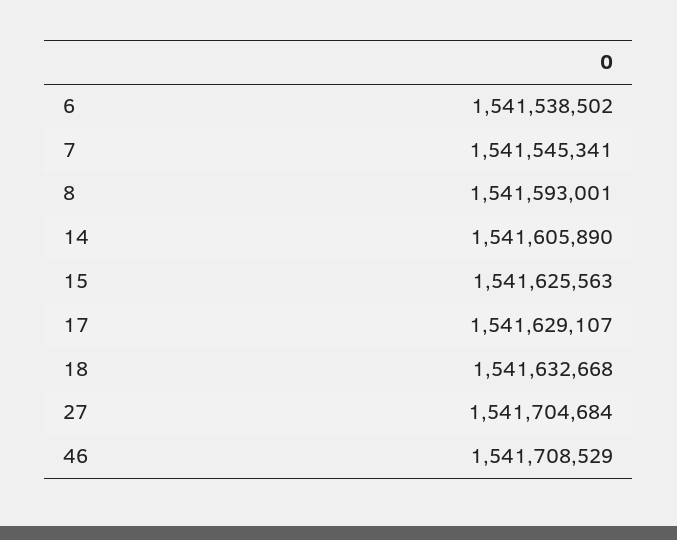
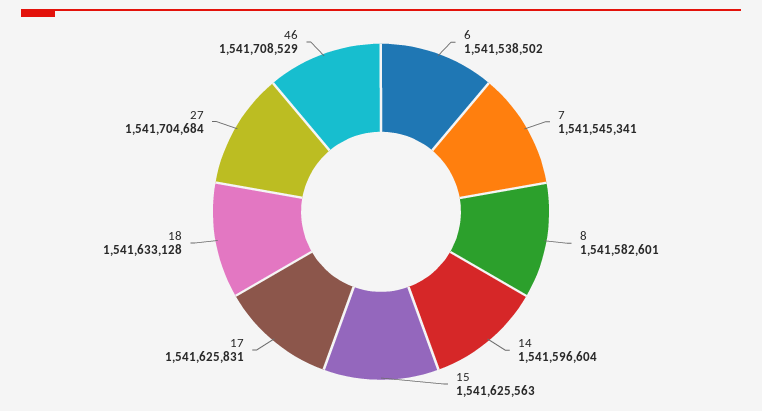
  {
    "6": 1541538502,
    "7": 1541545341,
-   "8": 1541593001,
+   "8": 1541582601,
-   "14": 1541605890,
+   "14": 1541596604,
    "15": 1541625563,
-   "17": 1541629107,
+   "17": 1541625831,
-   "18": 1541632668,
+   "18": 1541633128,
    "27": 1541704684,
    "46": 1541708529
  }

